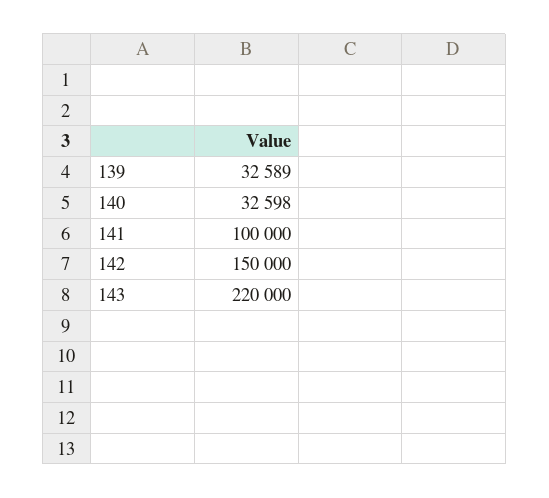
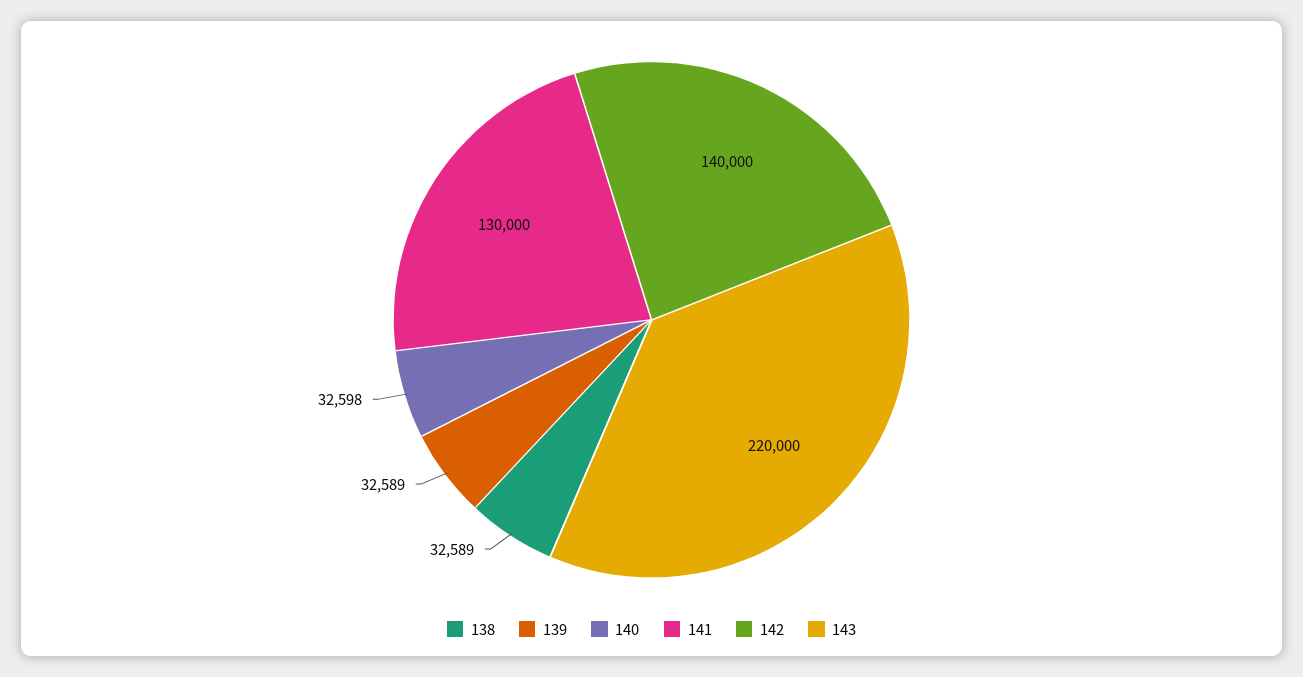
  {
    "139": 32589,
    "140": 32598,
-   "141": 100000,
+   "141": 130000,
-   "142": 150000,
+   "142": 140000,
-   "143": 220000
+   "143": 220000,
+   "138": 32589
  }

